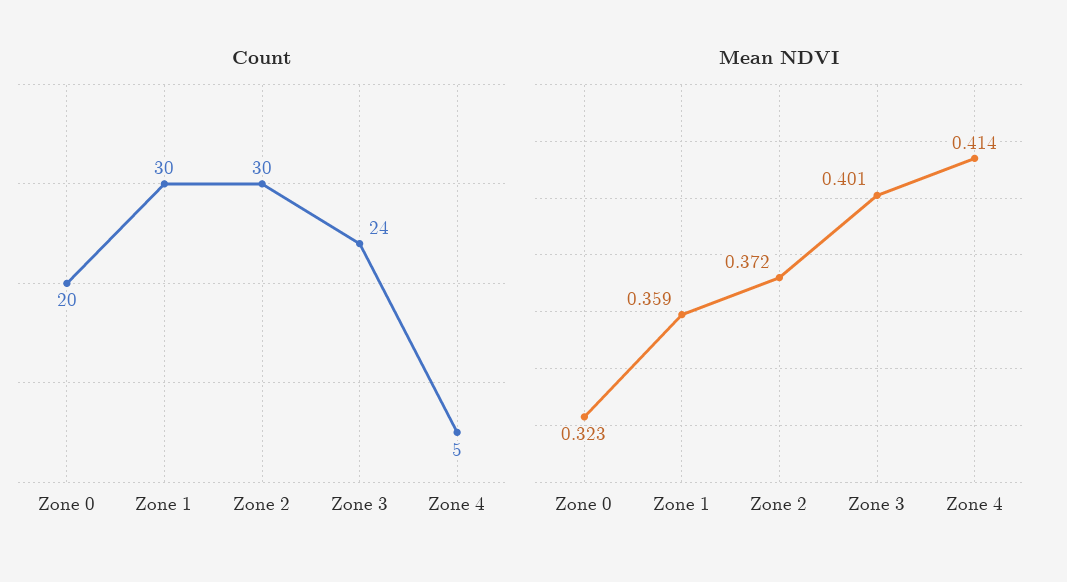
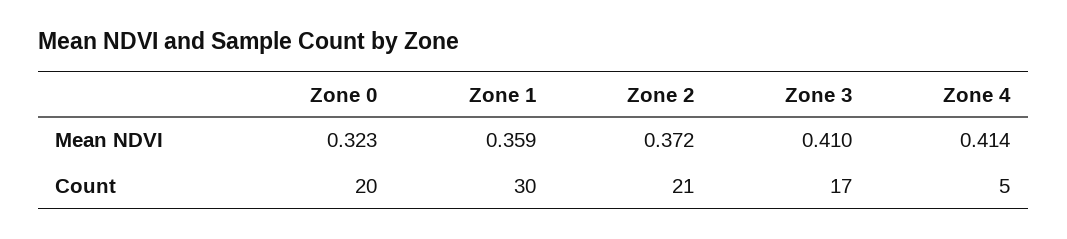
  {
    "Count": {
      "Zone 0": 20,
      "Zone 1": 30,
-     "Zone 2": 30,
+     "Zone 2": 21,
-     "Zone 3": 24,
+     "Zone 3": 17,
      "Zone 4": 5
    },
    "Mean NDVI": {
      "Zone 0": 0.323,
      "Zone 1": 0.359,
      "Zone 2": 0.372,
-     "Zone 3": 0.401,
+     "Zone 3": 0.41,
      "Zone 4": 0.414
    }
  }

